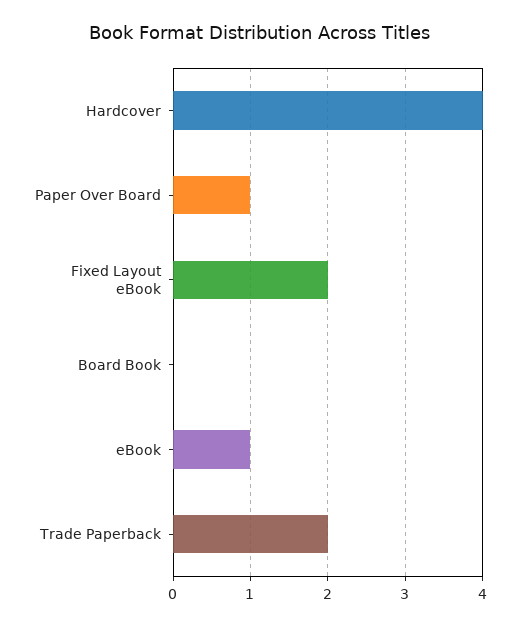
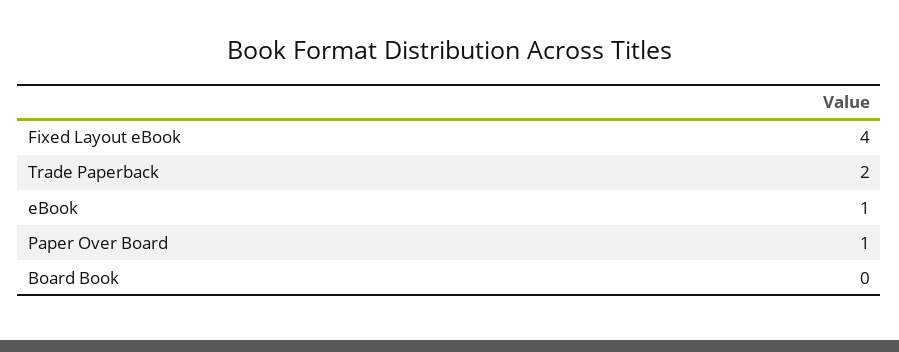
  {
-   "Hardcover": 4,
    "Paper Over Board": 1,
-   "Fixed Layout eBook": 2,
+   "Fixed Layout eBook": 4,
    "Board Book": 0,
    "eBook": 1,
    "Trade Paperback": 2
  }

